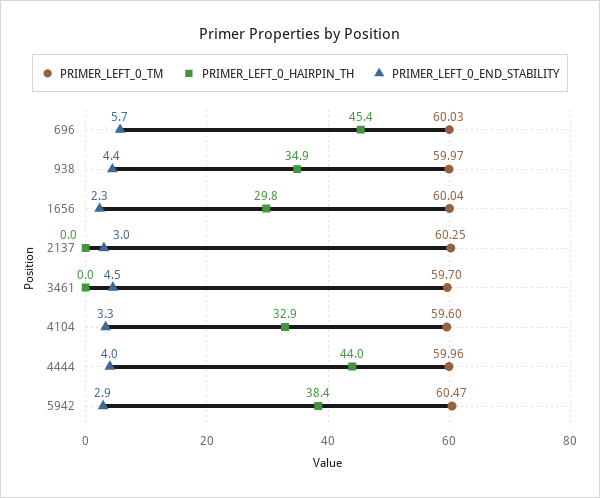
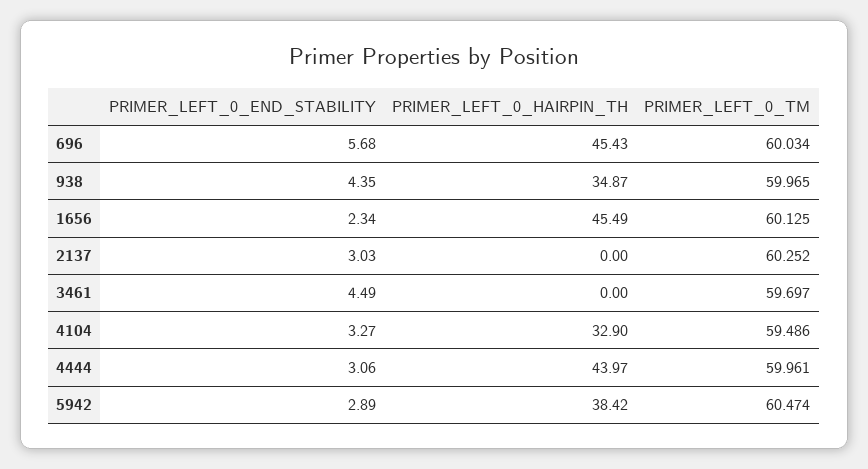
  {
    "PRIMER_LEFT_0_TM": {
      "696": 60.034,
      "938": 59.965,
-     "1656": 60.04,
+     "1656": 60.125,
      "2137": 60.252,
      "3461": 59.697,
-     "4104": 59.6,
+     "4104": 59.486,
      "4444": 59.961,
      "5942": 60.474
    },
    "PRIMER_LEFT_0_HAIRPIN_TH": {
      "696": 45.43,
      "938": 34.87,
-     "1656": 29.8,
+     "1656": 45.49,
      "2137": 0,
      "3461": 0,
      "4104": 32.9,
      "4444": 43.97,
      "5942": 38.42
    },
    "PRIMER_LEFT_0_END_STABILITY": {
      "696": 5.68,
      "938": 4.35,
      "1656": 2.34,
      "2137": 3.03,
      "3461": 4.49,
      "4104": 3.27,
-     "4444": 4,
+     "4444": 3.06,
      "5942": 2.89
    }
  }

